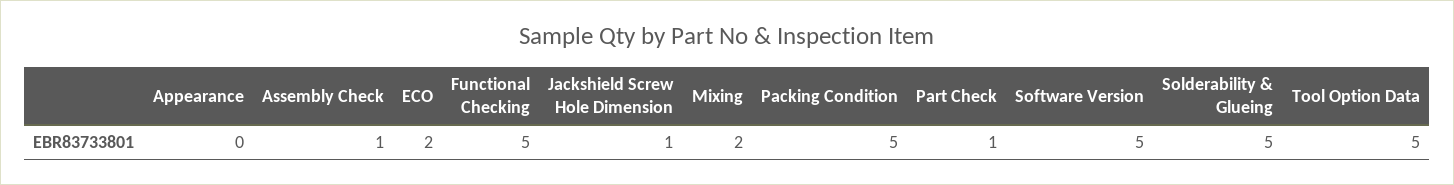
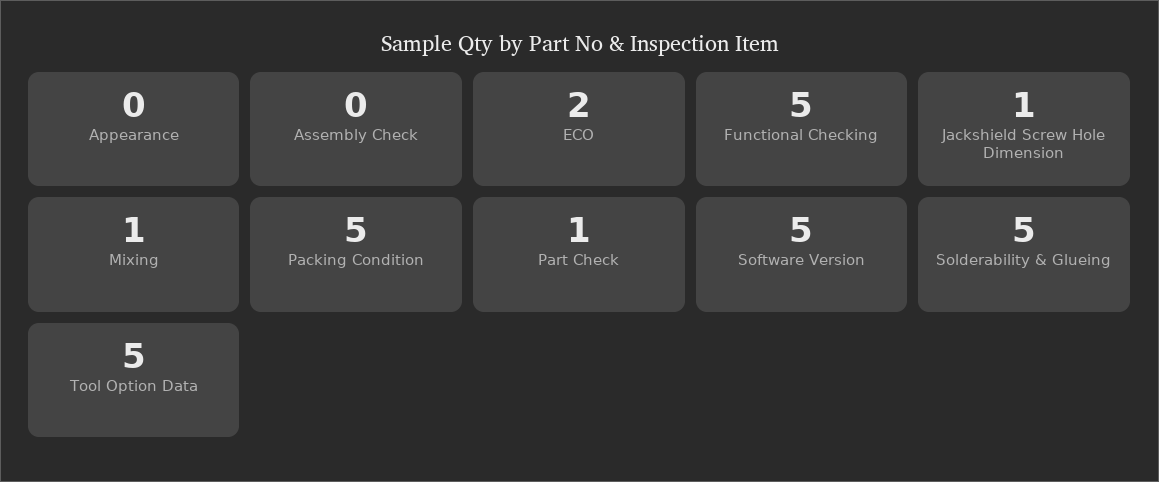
  {
    "Appearance": 0,
-   "Assembly Check": 1,
+   "Assembly Check": 0,
    "ECO": 2,
    "Functional Checking": 5,
    "Jackshield Screw Hole Dimension": 1,
-   "Mixing": 2,
+   "Mixing": 1,
    "Packing Condition": 5,
    "Part Check": 1,
    "Software Version": 5,
    "Solderability & Glueing": 5,
    "Tool Option Data": 5
  }

